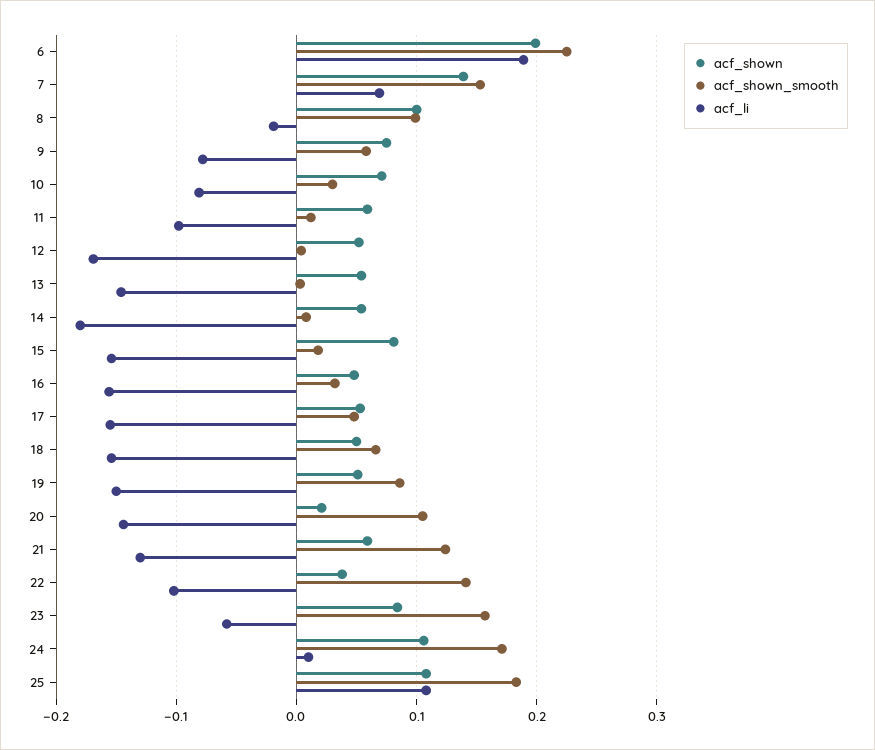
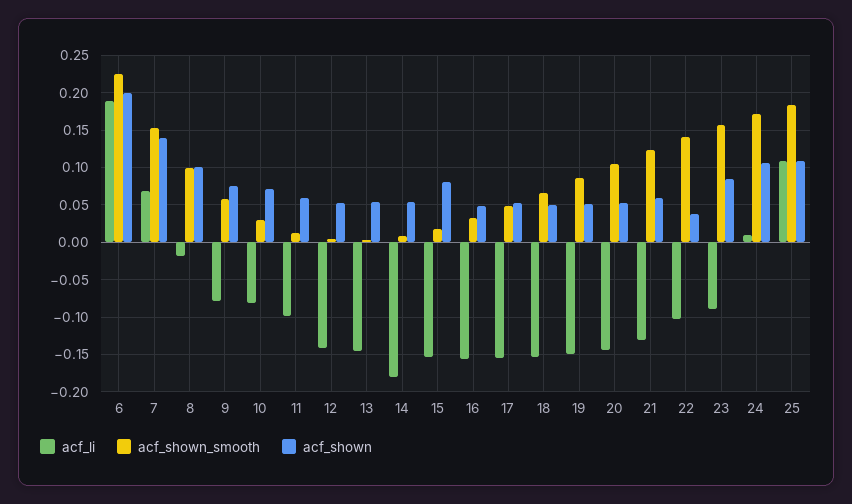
  {
    "acf_shown": {
      "6": 0.2,
      "7": 0.14,
      "8": 0.1,
      "9": 0.08,
      "10": 0.07,
      "11": 0.06,
      "12": 0.05,
      "13": 0.05,
      "14": 0.05,
      "15": 0.08,
      "16": 0.05,
      "17": 0.05,
      "18": 0.05,
      "19": 0.05,
-     "20": 0.02,
+     "20": 0.05,
      "21": 0.06,
      "22": 0.04,
      "23": 0.08,
      "24": 0.11,
      "25": 0.11
    },
    "acf_shown_smooth": {
      "6": 0.23,
      "7": 0.15,
      "8": 0.1,
      "9": 0.06,
      "10": 0.03,
      "11": 0.01,
      "12": 0,
      "13": 0,
      "14": 0.01,
      "15": 0.02,
      "16": 0.03,
      "17": 0.05,
      "18": 0.07,
      "19": 0.09,
      "20": 0.11,
      "21": 0.12,
      "22": 0.14,
      "23": 0.16,
      "24": 0.17,
      "25": 0.18
    },
    "acf_li": {
      "6": 0.19,
      "7": 0.07,
      "8": -0.02,
      "9": -0.08,
      "10": -0.08,
      "11": -0.1,
-     "12": -0.17,
+     "12": -0.14,
      "13": -0.15,
      "14": -0.18,
      "15": -0.15,
      "16": -0.16,
      "17": -0.16,
      "18": -0.15,
      "19": -0.15,
      "20": -0.14,
      "21": -0.13,
      "22": -0.1,
-     "23": -0.06,
+     "23": -0.09,
      "24": 0.01,
      "25": 0.11
    }
  }

